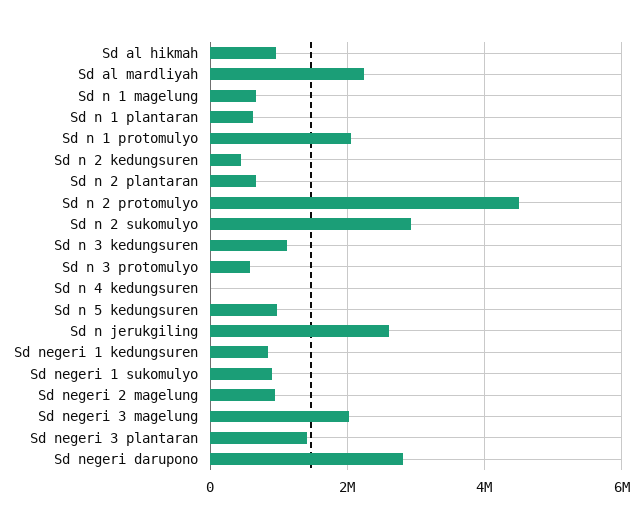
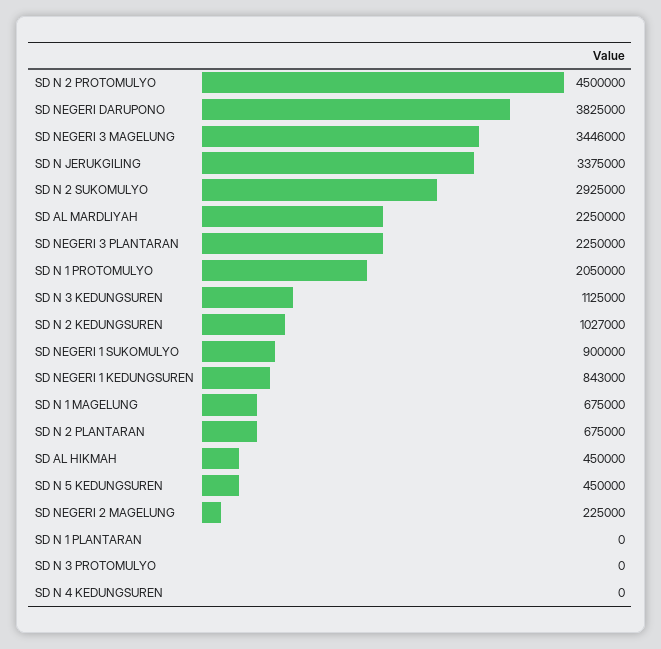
  {
-   "Sd al hikmah": 1000000,
+   "Sd al hikmah": 450000,
    "Sd al mardliyah": 2250000,
    "Sd n 1 magelung": 675000,
-   "Sd n 1 plantaran": 600000,
+   "Sd n 1 plantaran": 0,
    "Sd n 1 protomulyo": 2050000,
-   "Sd n 2 kedungsuren": 400000,
+   "Sd n 2 kedungsuren": 1027000,
    "Sd n 2 plantaran": 675000,
    "Sd n 2 protomulyo": 4500000,
    "Sd n 2 sukomulyo": 2925000,
    "Sd n 3 kedungsuren": 1125000,
-   "Sd n 3 protomulyo": 600000,
+   "Sd n 3 protomulyo": 0,
    "Sd n 4 kedungsuren": 0,
-   "Sd n 5 kedungsuren": 1000000,
+   "Sd n 5 kedungsuren": 450000,
-   "Sd n jerukgiling": 2600000,
+   "Sd n jerukgiling": 3375000,
    "Sd negeri 1 kedungsuren": 843000,
    "Sd negeri 1 sukomulyo": 900000,
-   "Sd negeri 2 magelung": 1000000,
+   "Sd negeri 2 magelung": 225000,
-   "Sd negeri 3 magelung": 2000000,
+   "Sd negeri 3 magelung": 3446000,
-   "Sd negeri 3 plantaran": 1400000,
+   "Sd negeri 3 plantaran": 2250000,
-   "Sd negeri darupono": 2800000
+   "Sd negeri darupono": 3825000
  }

